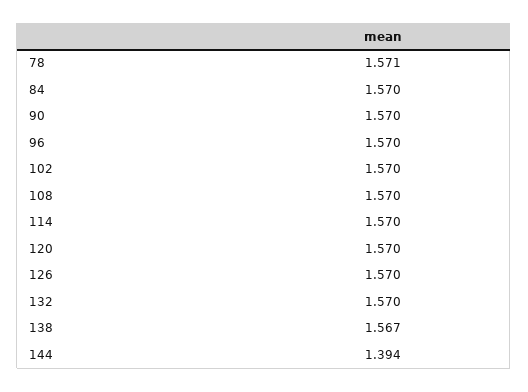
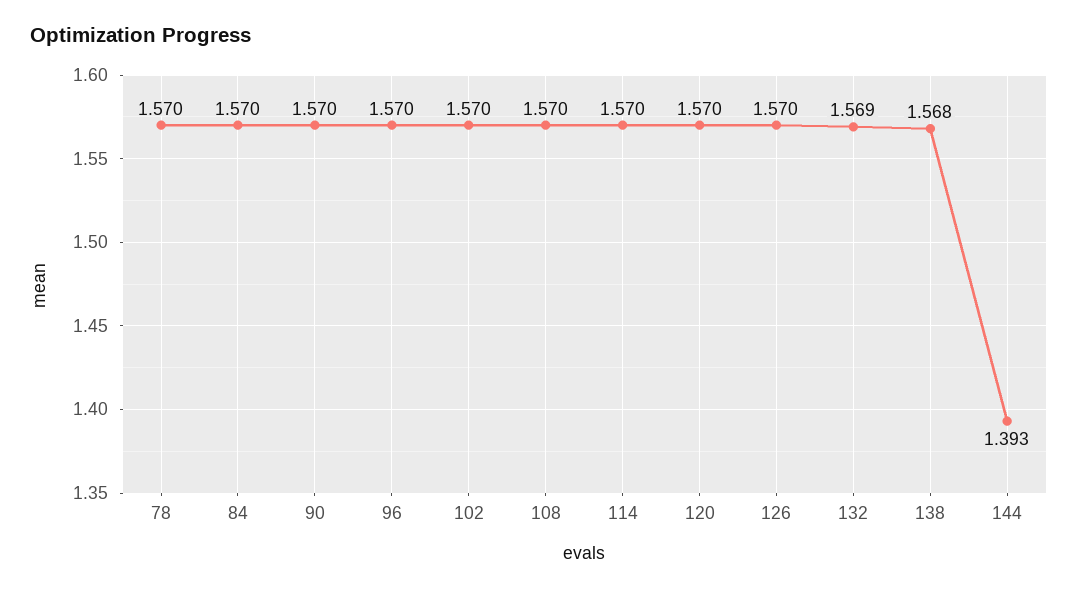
  {
-   "78": 1.571,
+   "78": 1.57,
    "84": 1.57,
    "90": 1.57,
    "96": 1.57,
    "102": 1.57,
    "108": 1.57,
    "114": 1.57,
    "120": 1.57,
    "126": 1.57,
-   "132": 1.57,
+   "132": 1.569,
-   "138": 1.567,
+   "138": 1.568,
-   "144": 1.394
+   "144": 1.393
  }

